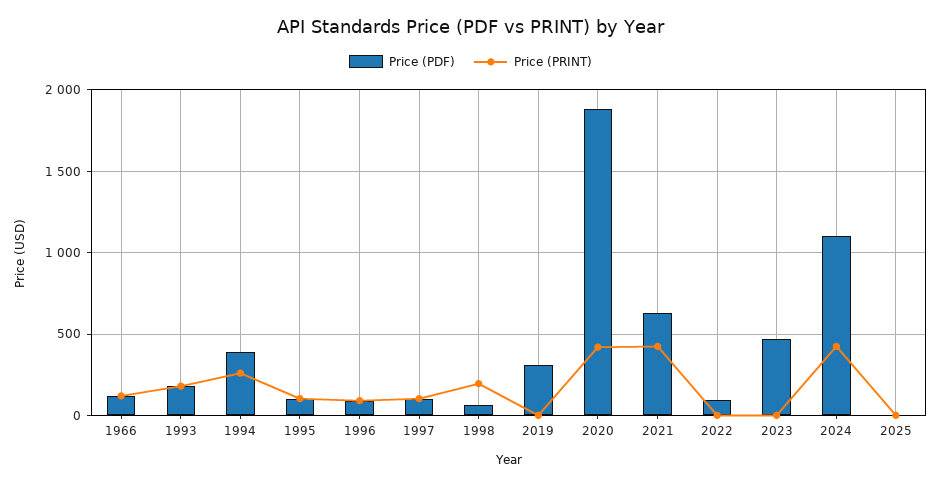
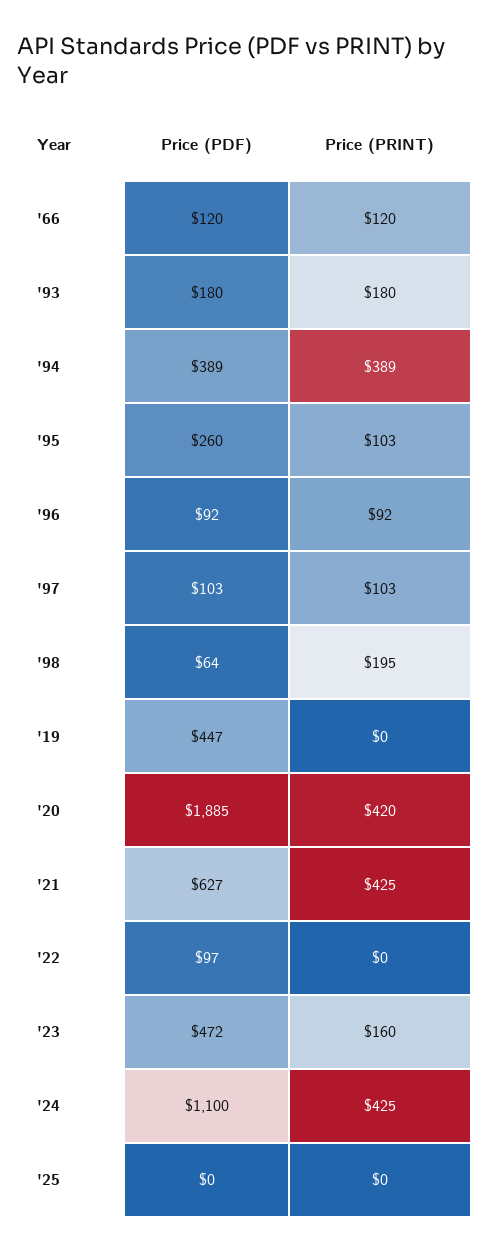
  {
    "Price (PDF)": {
      "1966": 120,
      "1993": 180,
      "1994": 389,
-     "1995": 100,
+     "1995": 260,
      "1996": 92,
      "1997": 103,
      "1998": 64,
-     "2019": 300,
+     "2019": 447,
      "2020": 1885,
      "2021": 627,
      "2022": 97,
      "2023": 472,
      "2024": 1100,
      "2025": 0
    },
    "Price (PRINT)": {
      "1966": 120,
      "1993": 180,
-     "1994": 250,
+     "1994": 389,
      "1995": 103,
      "1996": 92,
      "1997": 103,
      "1998": 195,
      "2019": 0,
      "2020": 420,
      "2021": 425,
      "2022": 0,
-     "2023": 0,
+     "2023": 160,
      "2024": 425,
      "2025": 0
    }
  }

